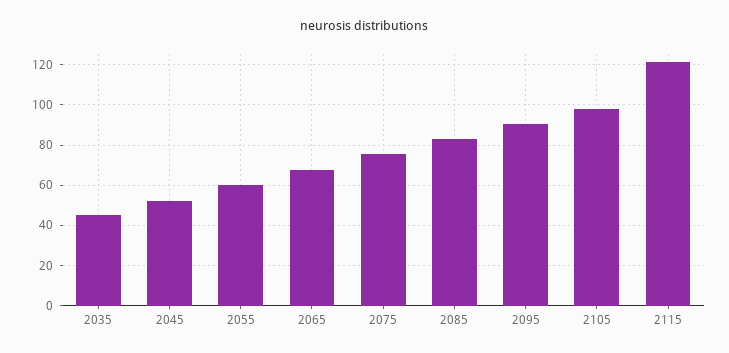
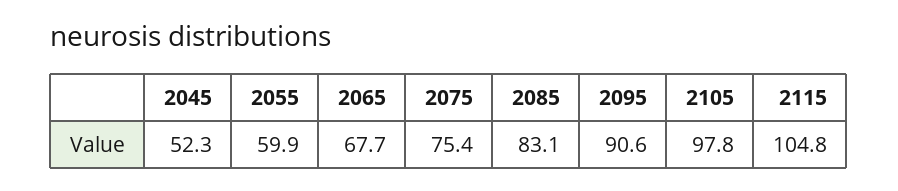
  {
-   "2035": 45,
    "2045": 52.3,
    "2055": 59.9,
    "2065": 67.7,
    "2075": 75.4,
    "2085": 83.1,
    "2095": 90.6,
    "2105": 97.8,
-   "2115": 120
+   "2115": 104.8
  }

